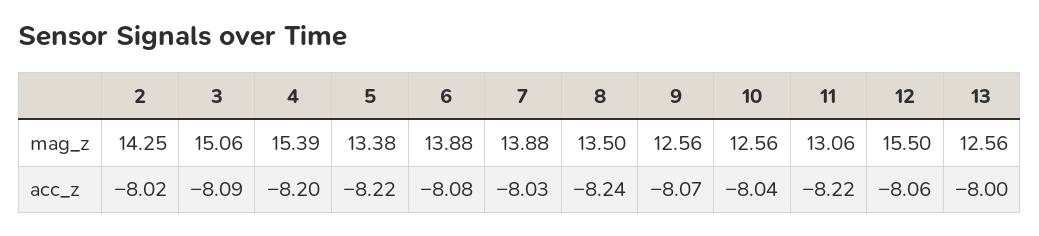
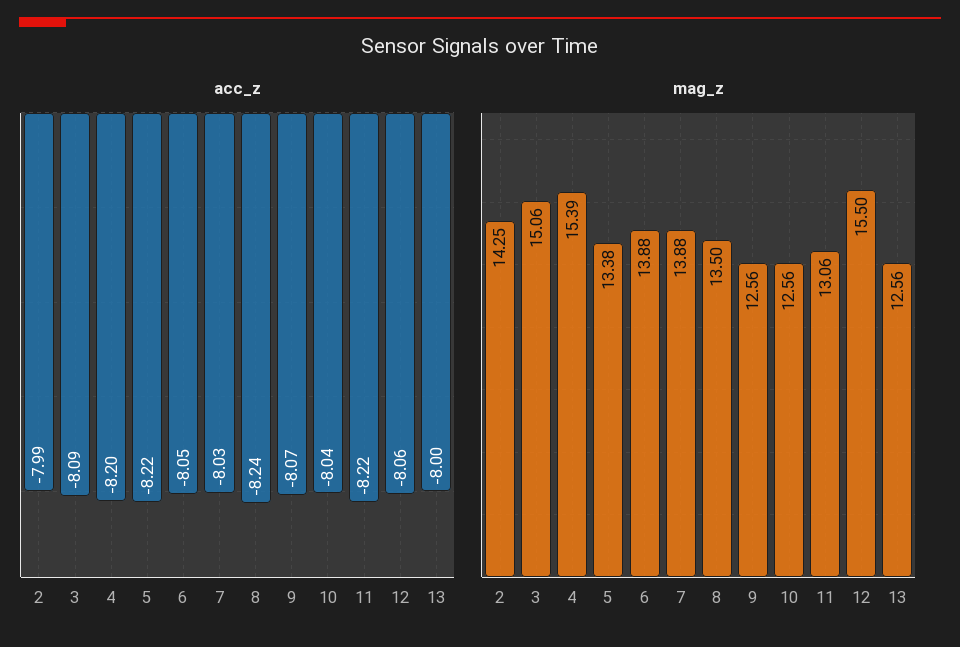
  {
    "mag_z": {
      "2": 14.25,
      "3": 15.06,
      "4": 15.39,
      "5": 13.38,
      "6": 13.88,
      "7": 13.88,
      "8": 13.5,
      "9": 12.56,
      "10": 12.56,
      "11": 13.06,
      "12": 15.5,
      "13": 12.56
    },
    "acc_z": {
-     "2": -8.02,
+     "2": -7.99,
      "3": -8.09,
      "4": -8.2,
      "5": -8.22,
-     "6": -8.08,
+     "6": -8.05,
      "7": -8.03,
      "8": -8.24,
      "9": -8.07,
      "10": -8.04,
      "11": -8.22,
      "12": -8.06,
      "13": -8
    }
  }

